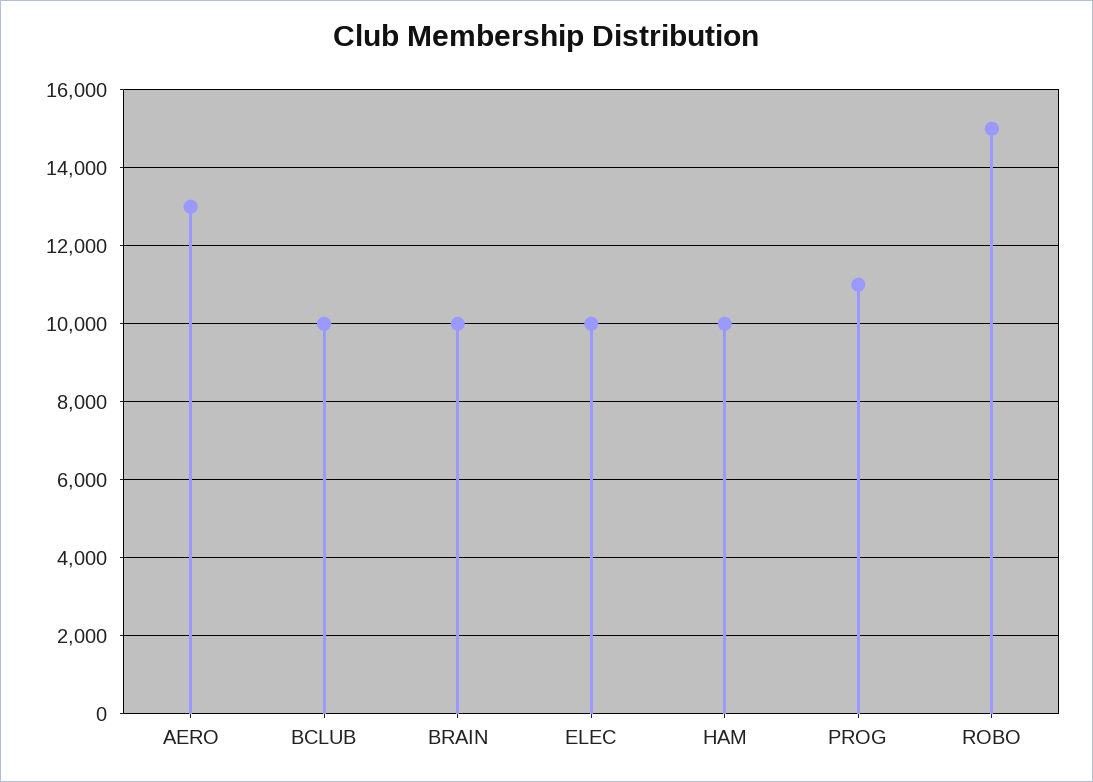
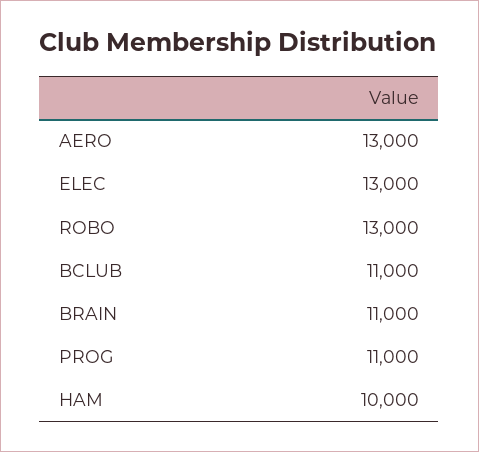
  {
    "AERO": 13000,
-   "BCLUB": 10000,
+   "BCLUB": 11000,
-   "BRAIN": 10000,
+   "BRAIN": 11000,
-   "ELEC": 10000,
+   "ELEC": 13000,
    "HAM": 10000,
    "PROG": 11000,
-   "ROBO": 15000
+   "ROBO": 13000
  }

